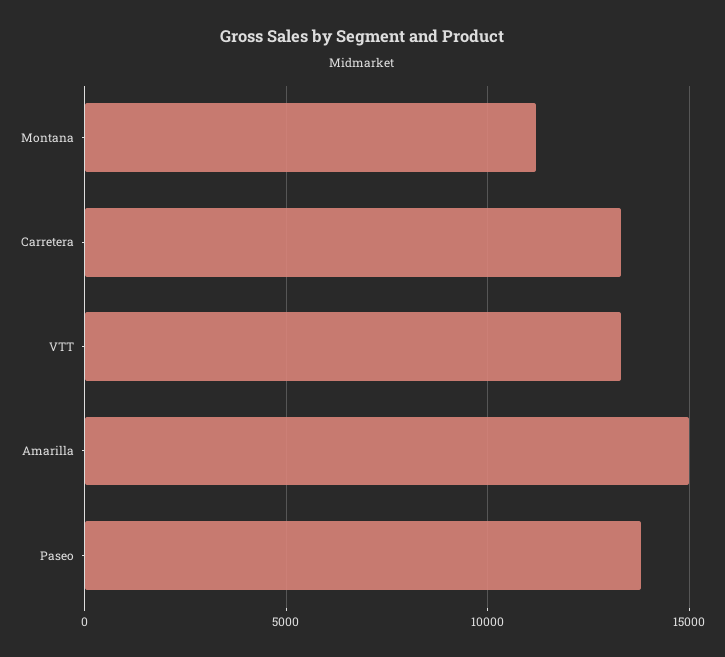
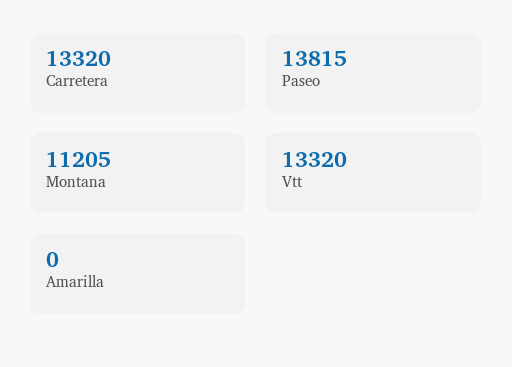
  {
    "Montana": 11205,
    "Carretera": 13320,
    "VTT": 13320,
-   "Amarilla": 15000,
+   "Amarilla": 0,
    "Paseo": 13815
  }

